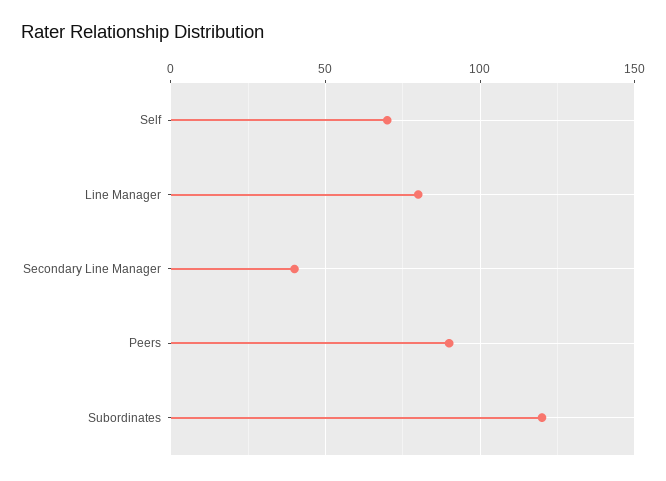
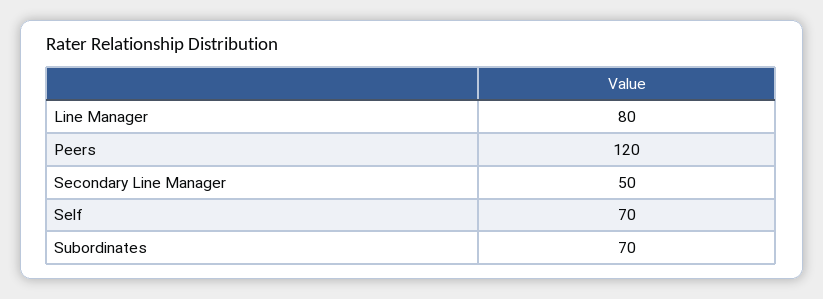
  {
    "Self": 70,
    "Line Manager": 80,
-   "Secondary Line Manager": 40,
+   "Secondary Line Manager": 50,
-   "Peers": 90,
+   "Peers": 120,
-   "Subordinates": 120
+   "Subordinates": 70
  }

